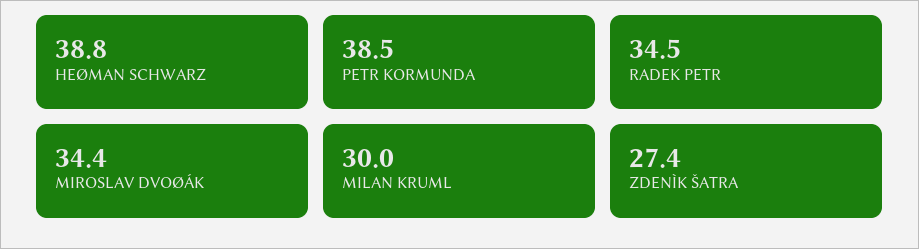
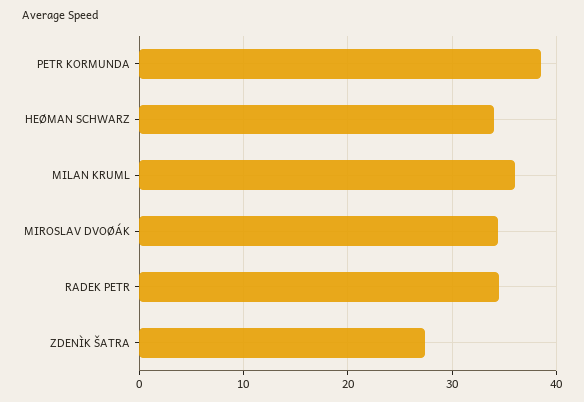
  {
-   "HEØMAN SCHWARZ": 38.8,
+   "HEØMAN SCHWARZ": 34,
    "PETR KORMUNDA": 38.5,
    "RADEK PETR": 34.5,
    "MIROSLAV DVOØÁK": 34.4,
-   "MILAN KRUML": 30,
+   "MILAN KRUML": 36,
    "ZDENÌK ŠATRA": 27.4
  }

